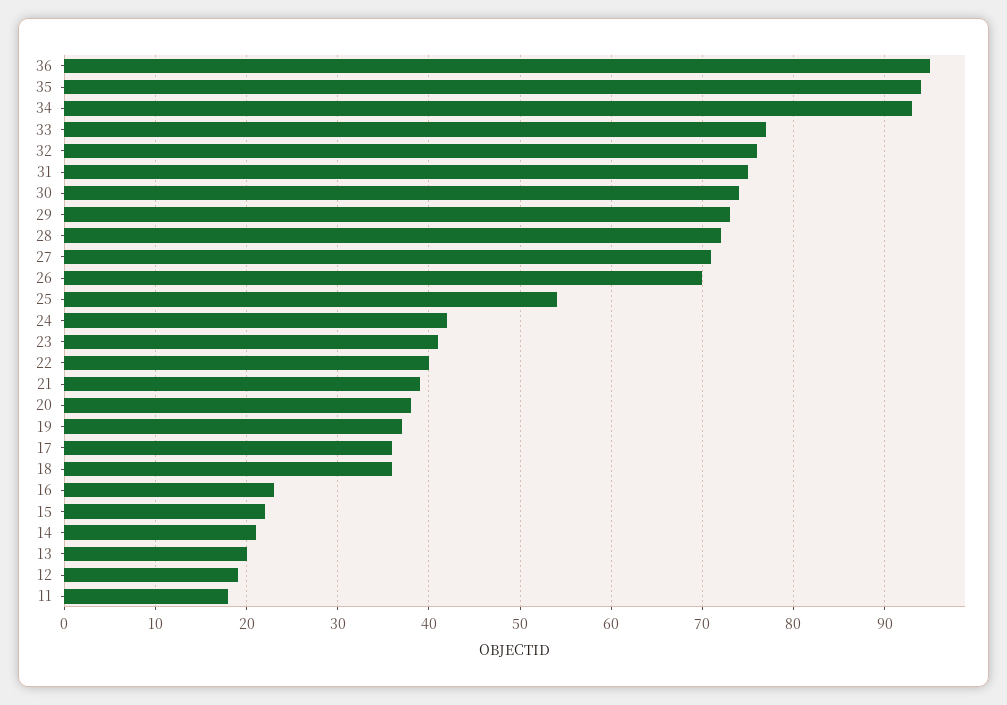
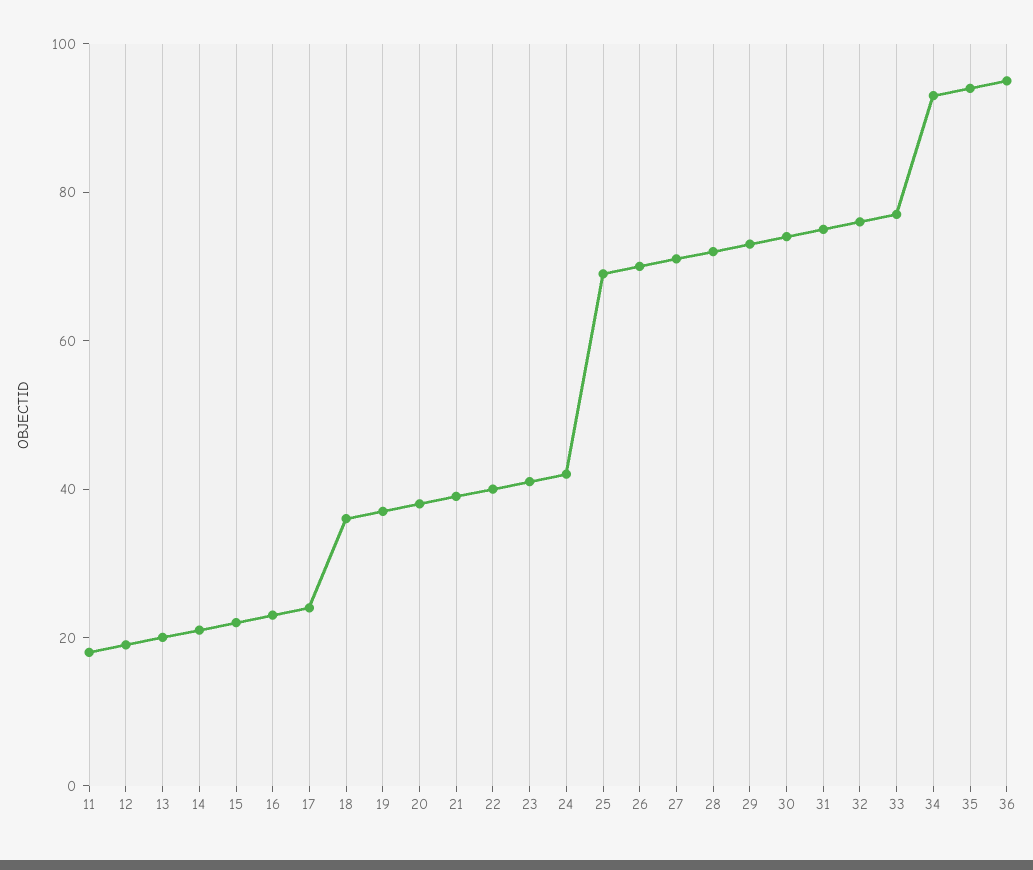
  {
    "36": 95,
    "35": 94,
    "34": 93,
    "33": 77,
    "32": 76,
    "31": 75,
    "30": 74,
    "29": 73,
    "28": 72,
    "27": 71,
    "26": 70,
-   "25": 54,
+   "25": 70,
    "24": 42,
    "23": 41,
    "22": 40,
    "21": 39,
    "20": 38,
    "19": 37,
-   "17": 36,
+   "17": 25,
    "18": 36,
    "16": 23,
    "15": 22,
    "14": 21,
    "13": 20,
    "12": 19,
    "11": 18
  }

